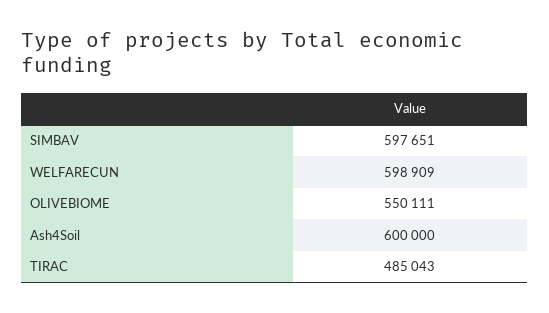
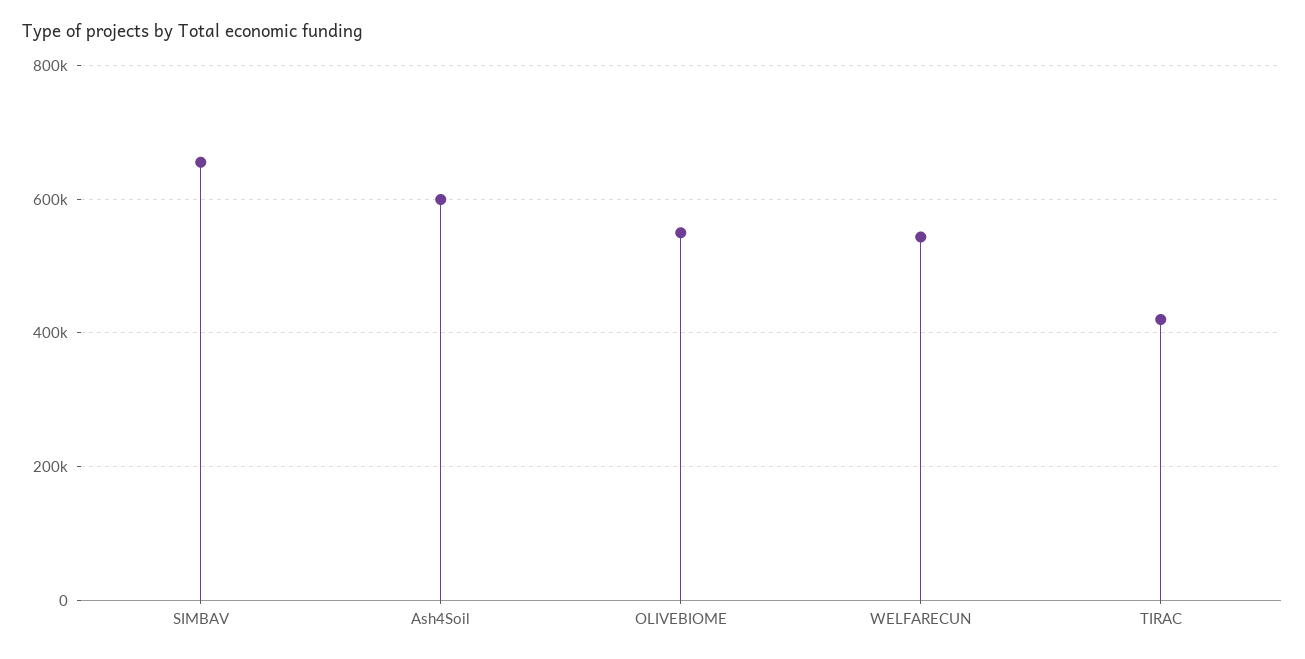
  {
-   "SIMBAV": 597651,
+   "SIMBAV": 660000,
-   "WELFARECUN": 598909,
+   "WELFARECUN": 540000,
    "OLIVEBIOME": 550111,
    "Ash4Soil": 600000,
-   "TIRAC": 485043
+   "TIRAC": 420000
  }

